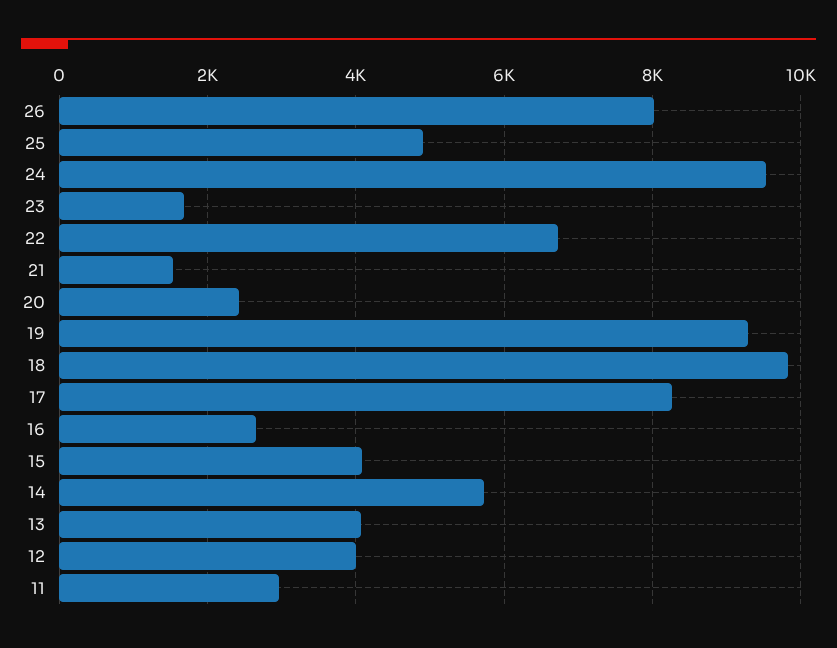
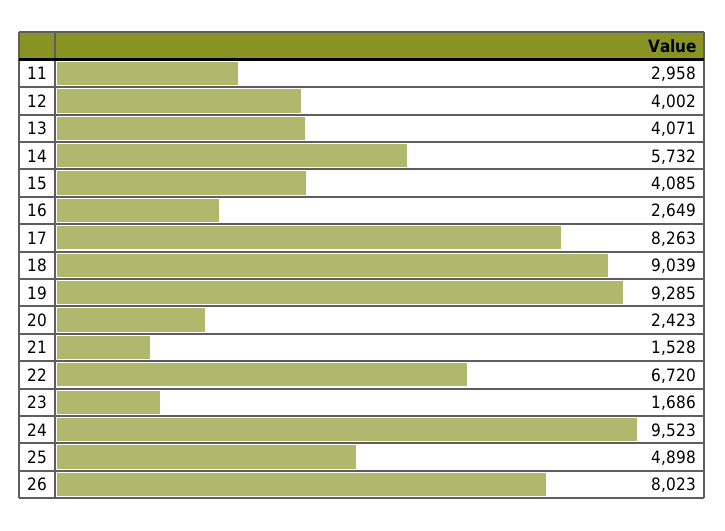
  {
    "26": 8023,
    "25": 4898,
    "24": 9523,
    "23": 1686,
    "22": 6720,
    "21": 1528,
    "20": 2423,
    "19": 9285,
-   "18": 9800,
+   "18": 9039,
    "17": 8263,
    "16": 2649,
    "15": 4085,
    "14": 5732,
    "13": 4071,
    "12": 4002,
    "11": 2958
  }

